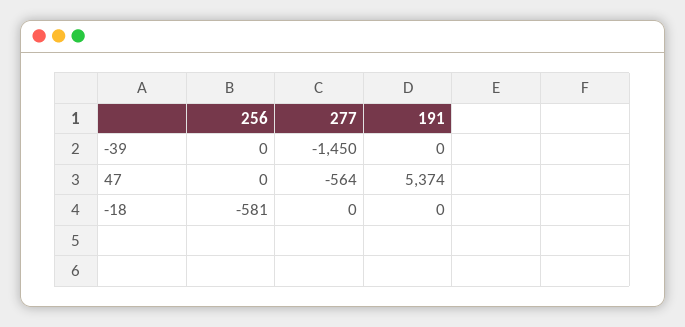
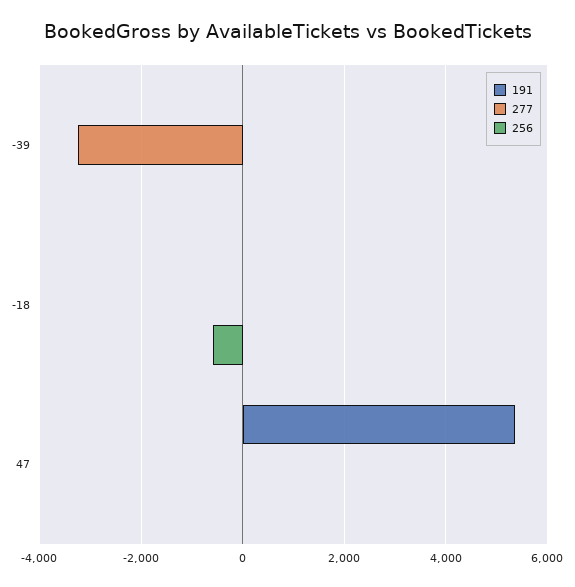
  {
    "256": {
      "-39": 0,
      "47": 0,
      "-18": -581
    },
    "277": {
-     "-39": -1450,
+     "-39": -3200,
-     "47": -564,
+     "47": 0,
      "-18": 0
    },
    "191": {
      "-39": 0,
      "47": 5374,
      "-18": 0
    }
  }

